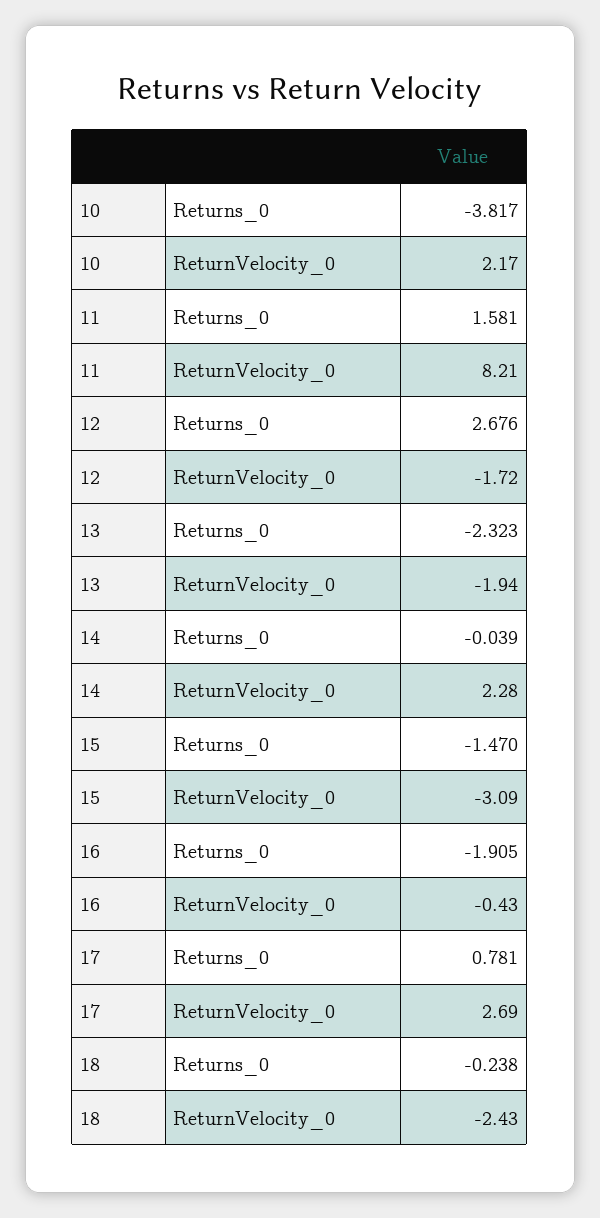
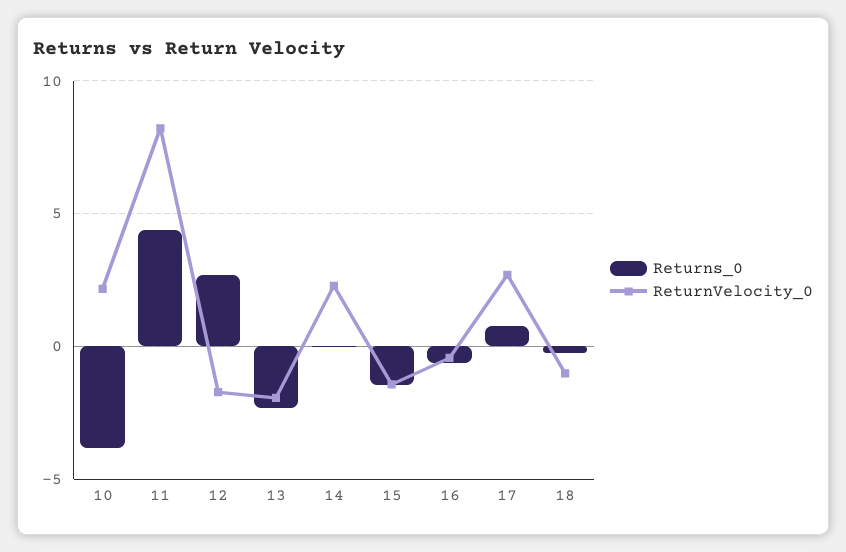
  {
    "Returns_0": {
      "10": -3.817,
-     "11": 1.581,
+     "11": 4.5,
      "12": 2.676,
      "13": -2.323,
      "14": -0.039,
      "15": -1.47,
-     "16": -1.905,
+     "16": -0.5,
      "17": 0.781,
      "18": -0.238
    },
    "ReturnVelocity_0": {
      "10": 2.17,
      "11": 8.21,
      "12": -1.72,
      "13": -1.94,
      "14": 2.28,
-     "15": -3.09,
+     "15": -1.5,
      "16": -0.43,
      "17": 2.69,
-     "18": -2.43
+     "18": -1
    }
  }

